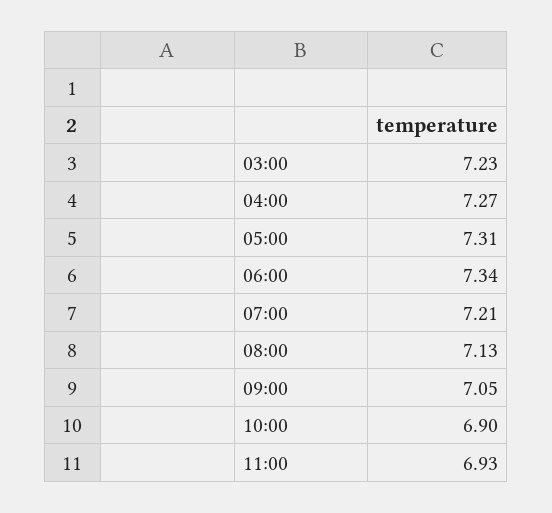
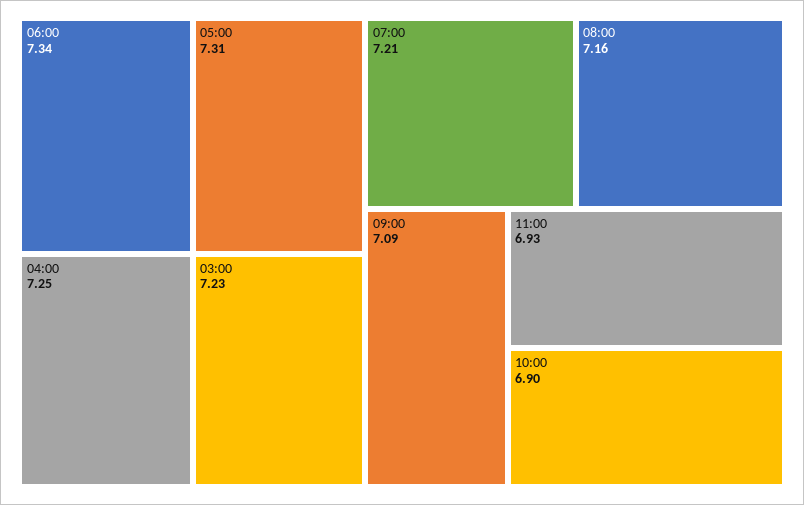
  {
    "03:00": 7.23,
-   "04:00": 7.27,
+   "04:00": 7.25,
    "05:00": 7.31,
    "06:00": 7.34,
    "07:00": 7.21,
-   "08:00": 7.13,
+   "08:00": 7.16,
-   "09:00": 7.05,
+   "09:00": 7.09,
    "10:00": 6.9,
    "11:00": 6.93
  }

